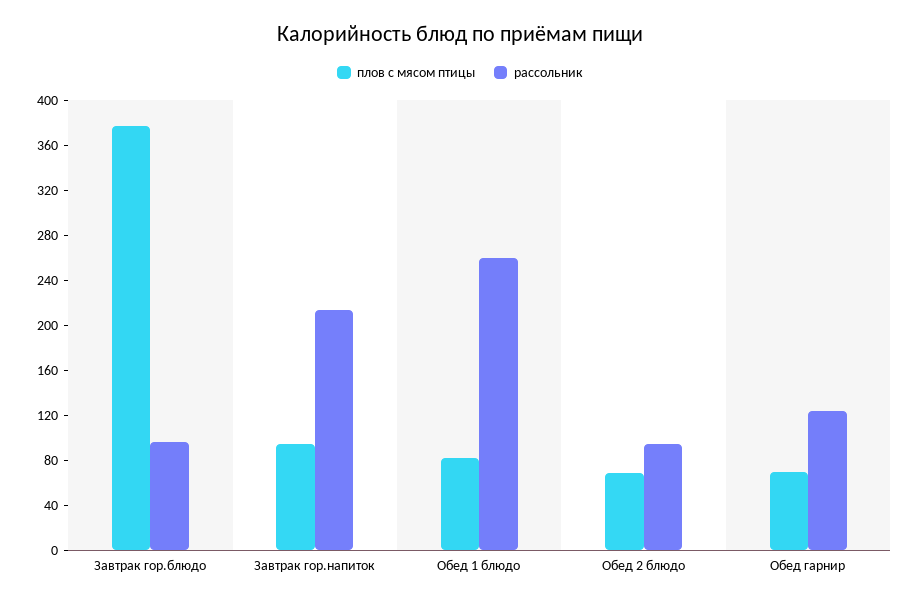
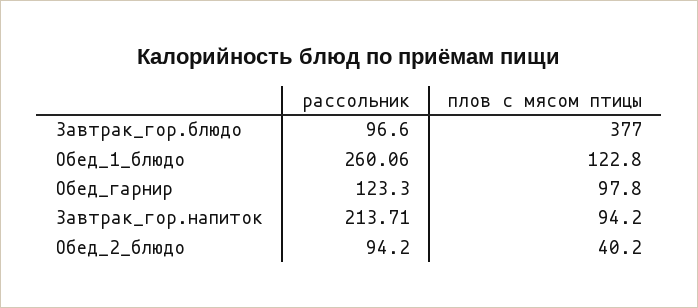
  {
    "плов с мясом птицы": {
      "Завтрак гор.блюдо": 377,
      "Завтрак гор.напиток": 94.2,
-     "Обед 1 блюдо": 80,
+     "Обед 1 блюдо": 122.8,
-     "Обед 2 блюдо": 70,
+     "Обед 2 блюдо": 40.2,
-     "Обед гарнир": 70
+     "Обед гарнир": 97.8
    },
    "рассольник": {
      "Завтрак гор.блюдо": 96.6,
      "Завтрак гор.напиток": 213.71,
      "Обед 1 блюдо": 260.06,
      "Обед 2 блюдо": 94.2,
      "Обед гарнир": 123.3
    }
  }

